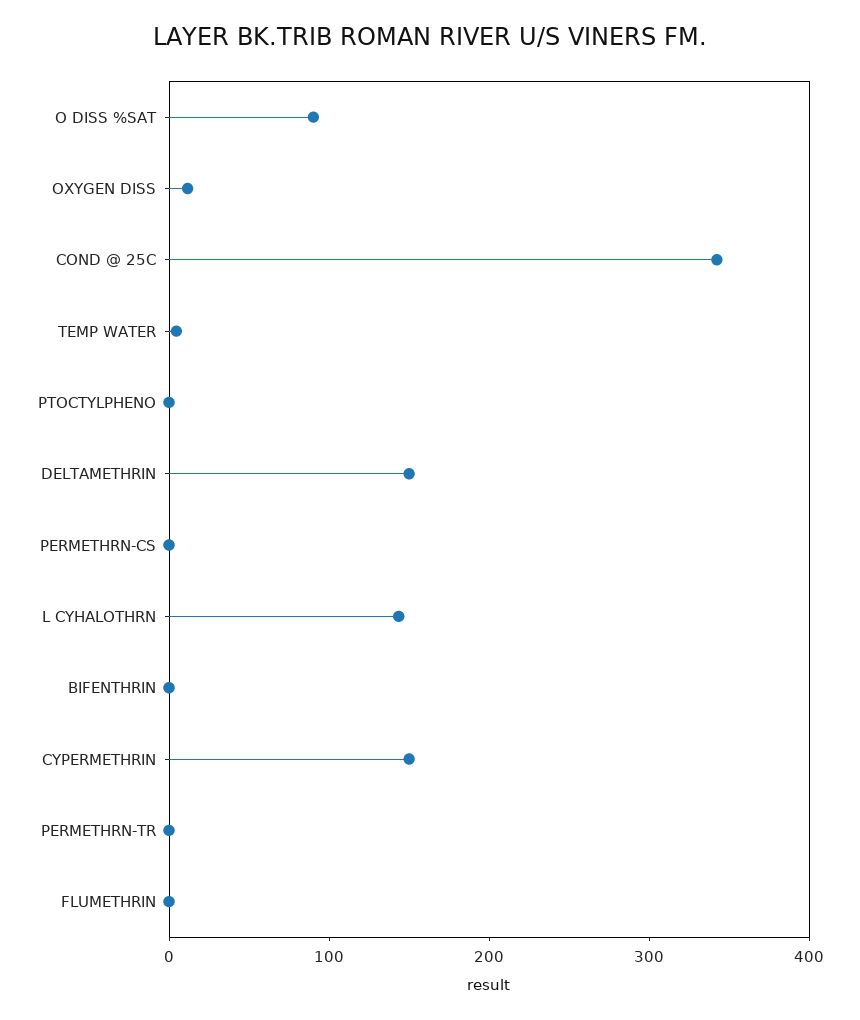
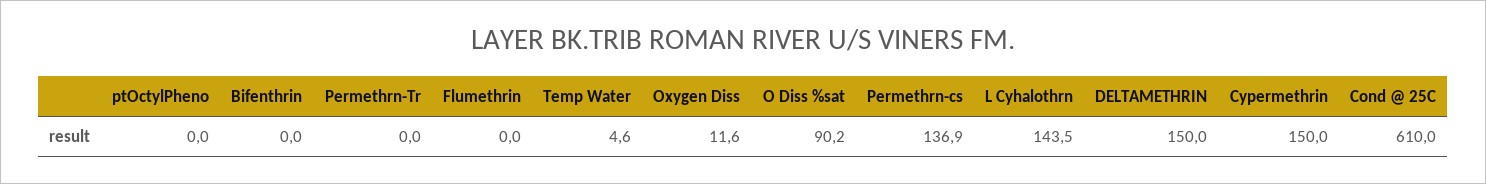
  {
    "O DISS %SAT": 90.2,
    "OXYGEN DISS": 11.6,
-   "COND @ 25C": 340,
+   "COND @ 25C": 610,
    "TEMP WATER": 4.6,
    "PTOCTYLPHENO": 0,
    "DELTAMETHRIN": 150,
-   "PERMETHRN-CS": 0,
+   "PERMETHRN-CS": 136.9,
    "L CYHALOTHRN": 143.5,
    "BIFENTHRIN": 0,
    "CYPERMETHRIN": 150,
    "PERMETHRN-TR": 0,
    "FLUMETHRIN": 0
  }

